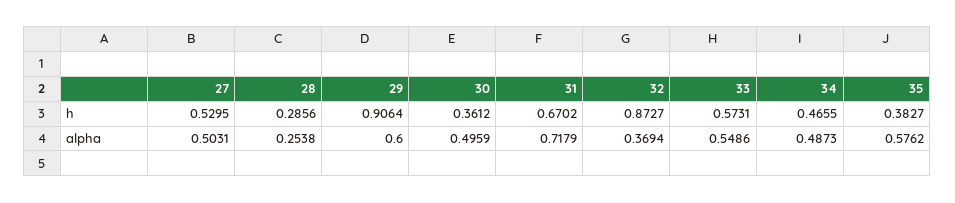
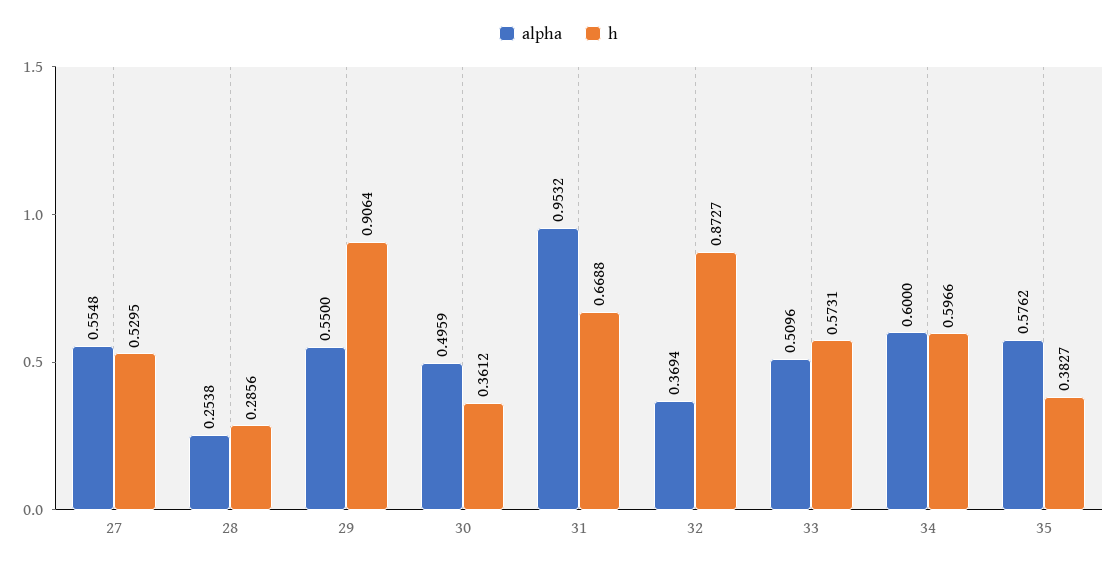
  {
    "h": {
      "27": 0.5295,
      "28": 0.2856,
      "29": 0.9064,
      "30": 0.3612,
-     "31": 0.6702,
+     "31": 0.6688,
      "32": 0.8727,
      "33": 0.5731,
-     "34": 0.4655,
+     "34": 0.5966,
      "35": 0.3827
    },
    "alpha": {
-     "27": 0.5031,
+     "27": 0.5548,
      "28": 0.2538,
-     "29": 0.6,
+     "29": 0.55,
      "30": 0.4959,
-     "31": 0.7179,
+     "31": 0.9532,
      "32": 0.3694,
-     "33": 0.5486,
+     "33": 0.5096,
-     "34": 0.4873,
+     "34": 0.6,
      "35": 0.5762
    }
  }

